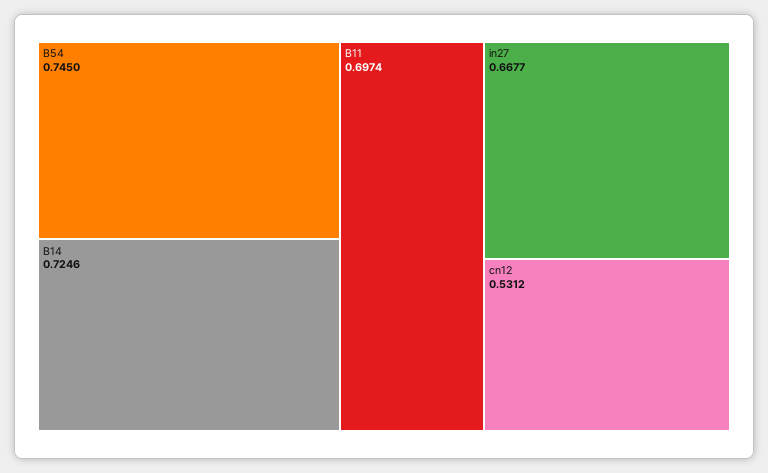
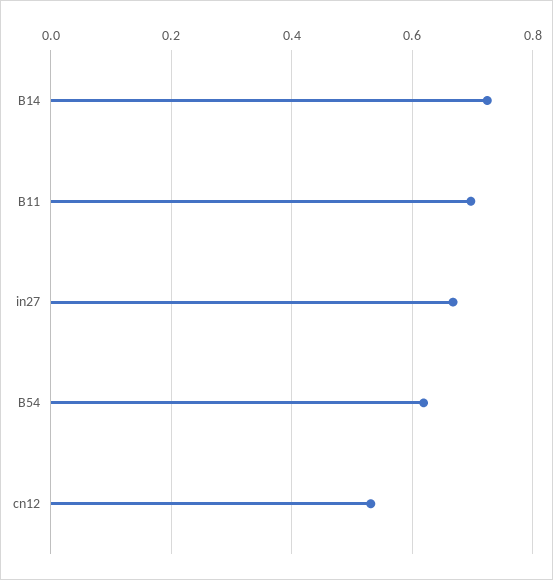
  {
-   "B54": 0.745,
+   "B54": 0.62,
    "B14": 0.7246,
    "B11": 0.6974,
    "in27": 0.6677,
    "cn12": 0.5312
  }

